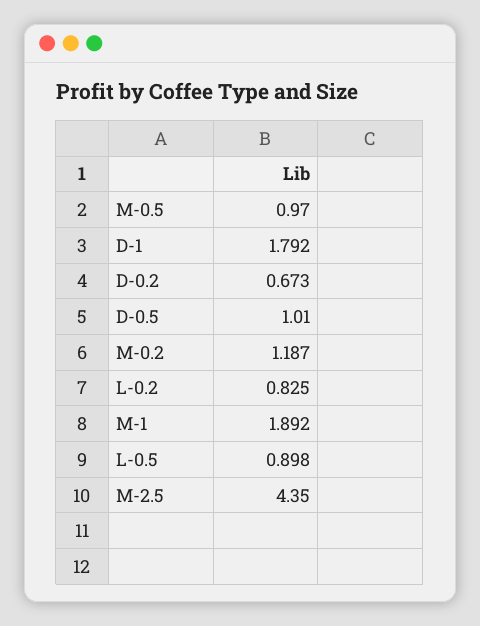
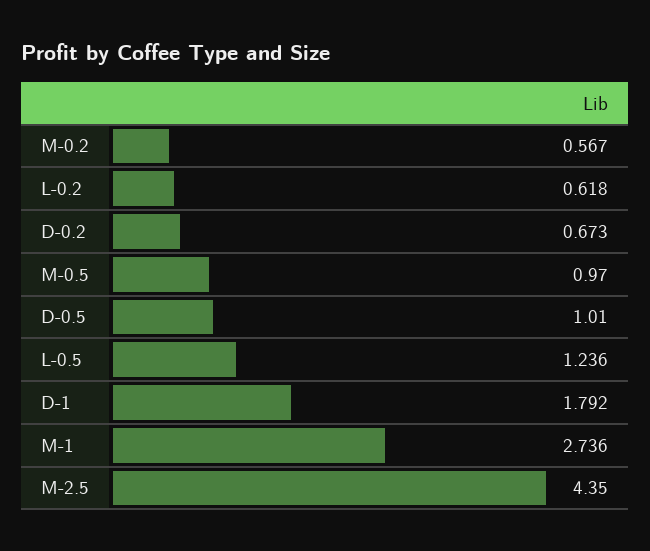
  {
    "M-0.5": 0.97,
    "D-1": 1.792,
    "D-0.2": 0.673,
    "D-0.5": 1.01,
-   "M-0.2": 1.187,
+   "M-0.2": 0.567,
-   "L-0.2": 0.825,
+   "L-0.2": 0.618,
-   "M-1": 1.892,
+   "M-1": 2.736,
-   "L-0.5": 0.898,
+   "L-0.5": 1.236,
    "M-2.5": 4.35
  }

